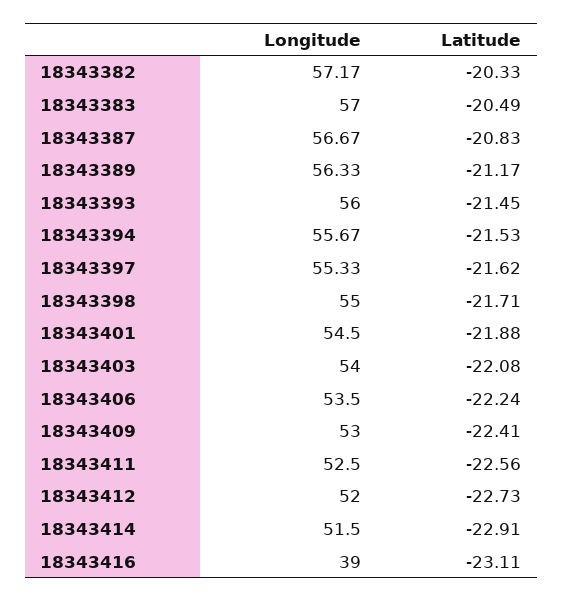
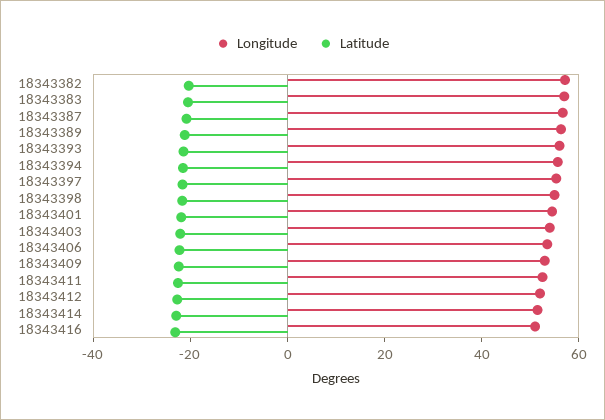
  {
    "Longitude": {
      "18343382": 57.17,
      "18343383": 57,
      "18343387": 56.67,
      "18343389": 56.33,
      "18343393": 56,
      "18343394": 55.67,
      "18343397": 55.33,
      "18343398": 55,
      "18343401": 54.5,
      "18343403": 54,
      "18343406": 53.5,
      "18343409": 53,
      "18343411": 52.5,
      "18343412": 52,
      "18343414": 51.5,
-     "18343416": 39
+     "18343416": 50
    },
    "Latitude": {
      "18343382": -20.33,
      "18343383": -20.49,
      "18343387": -20.83,
      "18343389": -21.17,
      "18343393": -21.45,
      "18343394": -21.53,
      "18343397": -21.62,
      "18343398": -21.71,
      "18343401": -21.88,
      "18343403": -22.08,
      "18343406": -22.24,
      "18343409": -22.41,
      "18343411": -22.56,
      "18343412": -22.73,
      "18343414": -22.91,
      "18343416": -23.11
    }
  }

